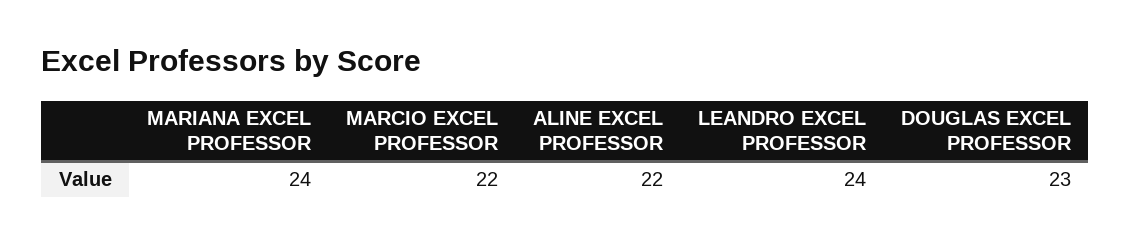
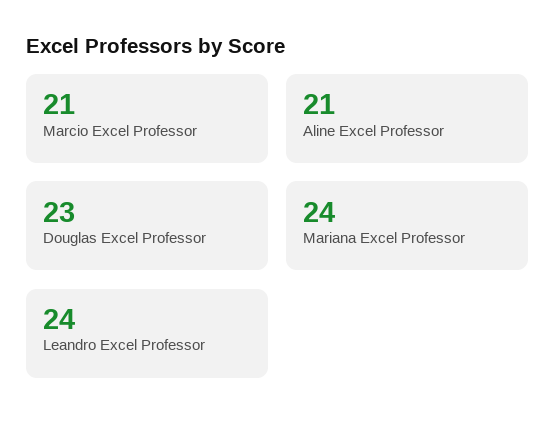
  {
    "MARIANA EXCEL PROFESSOR": 24,
-   "MARCIO EXCEL PROFESSOR": 22,
+   "MARCIO EXCEL PROFESSOR": 21,
-   "ALINE EXCEL PROFESSOR": 22,
+   "ALINE EXCEL PROFESSOR": 21,
    "LEANDRO EXCEL PROFESSOR": 24,
    "DOUGLAS EXCEL PROFESSOR": 23
  }

